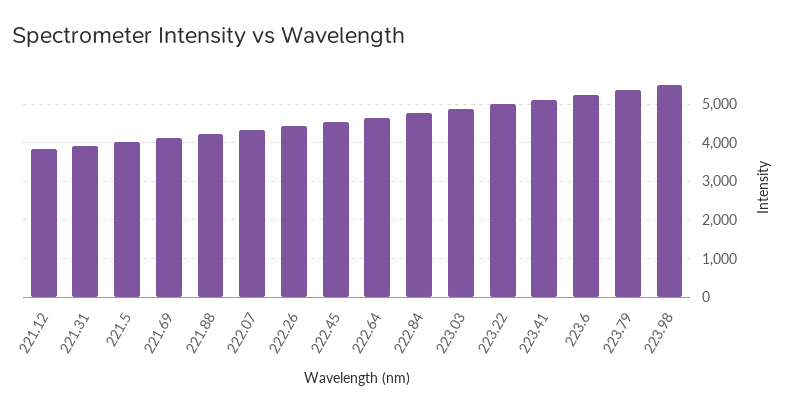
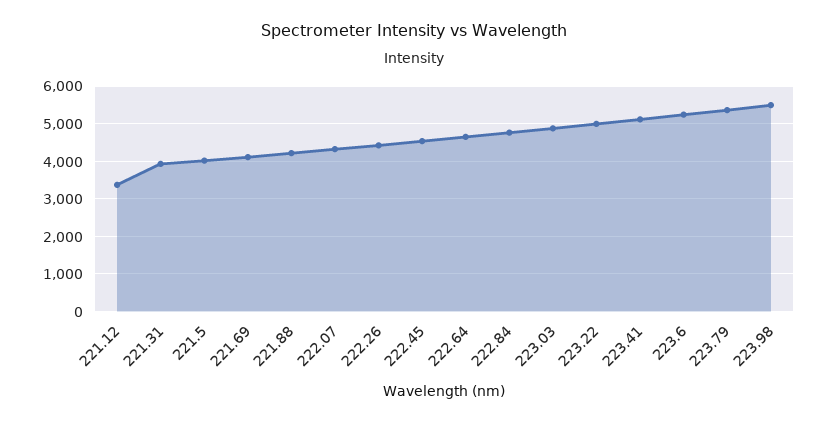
  {
-   "221.12": 3800,
+   "221.12": 3400,
    "221.31": 4000,
    "221.5": 4000,
    "221.69": 4200,
    "221.88": 4200,
    "222.07": 4400,
    "222.26": 4400,
    "222.45": 4600,
    "222.64": 4600,
    "222.84": 4800,
    "223.03": 4800,
    "223.22": 5000,
    "223.41": 5200,
    "223.6": 5200,
    "223.79": 5400,
    "223.98": 5400
  }

